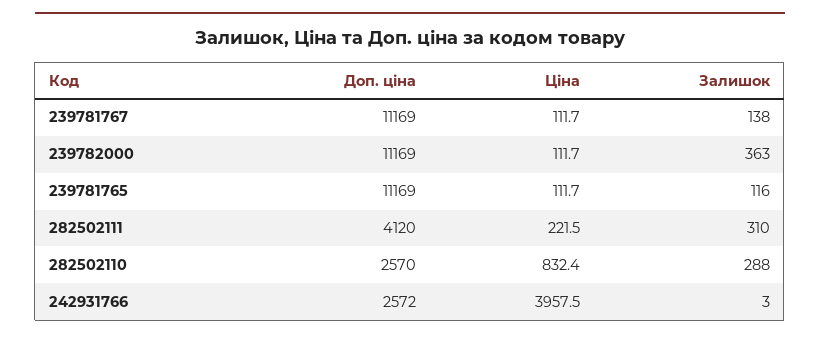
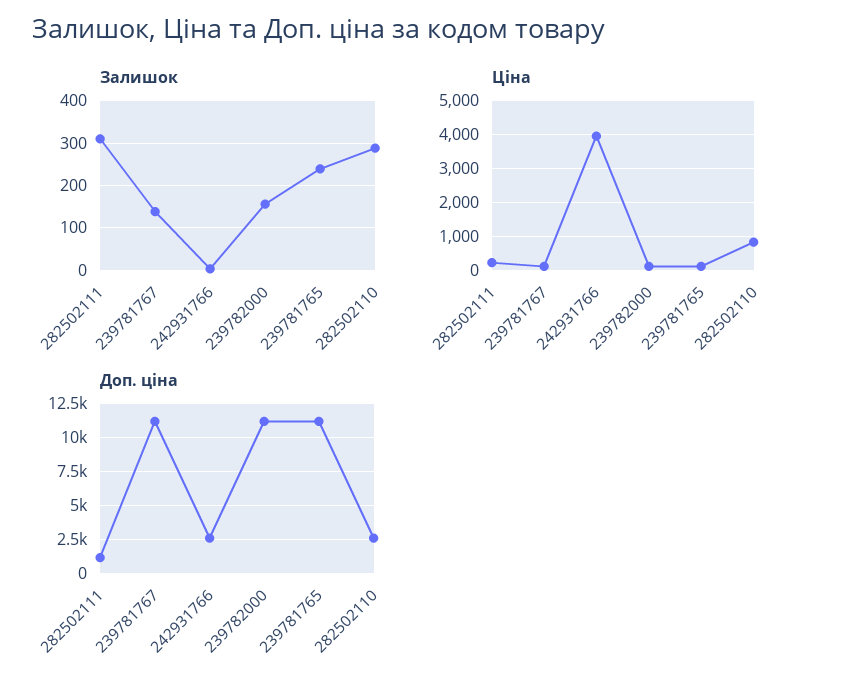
  {
    "Доп. ціна": {
      "239781767": 11169,
      "239782000": 11169,
      "239781765": 11169,
-     "282502111": 4120,
+     "282502111": 1000,
      "282502110": 2570,
      "242931766": 2572
    },
    "Ціна": {
      "239781767": 111.7,
      "239782000": 111.7,
      "239781765": 111.7,
      "282502111": 221.5,
      "282502110": 832.4,
      "242931766": 3957.5
    },
    "Залишок": {
      "239781767": 138,
-     "239782000": 363,
+     "239782000": 160,
-     "239781765": 116,
+     "239781765": 240,
      "282502111": 310,
      "282502110": 288,
      "242931766": 3
    }
  }

